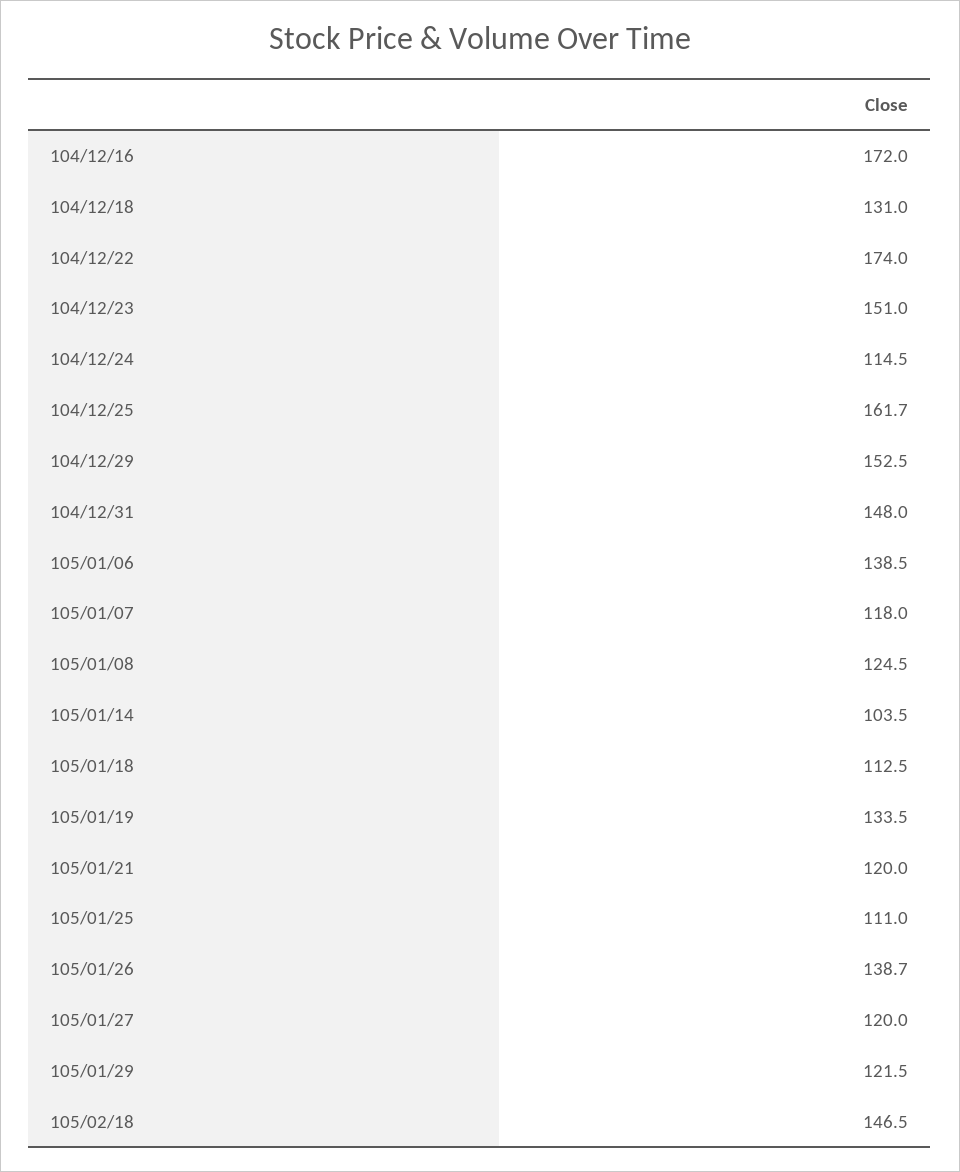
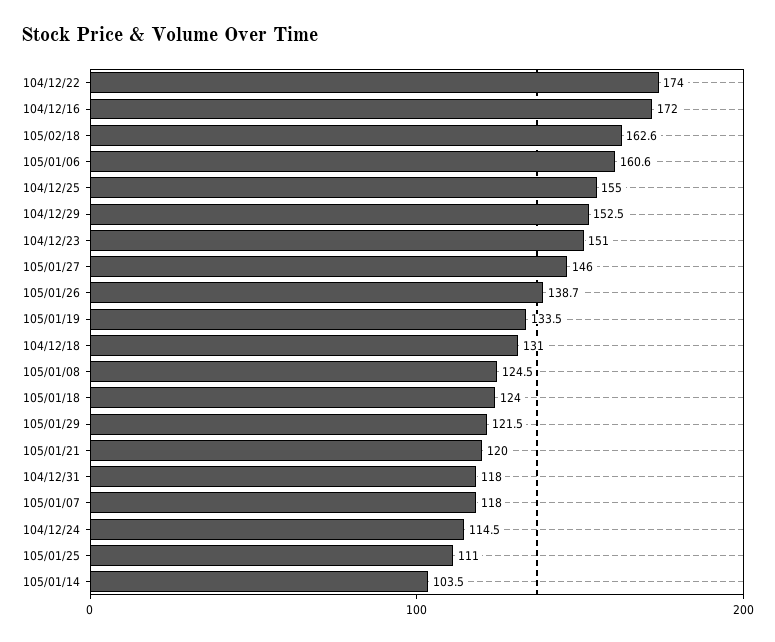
  {
    "104/12/16": 172,
    "104/12/18": 131,
    "104/12/22": 174,
    "104/12/23": 151,
    "104/12/24": 114.5,
-   "104/12/25": 161.7,
+   "104/12/25": 155,
    "104/12/29": 152.5,
-   "104/12/31": 148,
+   "104/12/31": 118,
-   "105/01/06": 138.5,
+   "105/01/06": 160.6,
    "105/01/07": 118,
    "105/01/08": 124.5,
    "105/01/14": 103.5,
-   "105/01/18": 112.5,
+   "105/01/18": 124,
    "105/01/19": 133.5,
    "105/01/21": 120,
    "105/01/25": 111,
    "105/01/26": 138.7,
-   "105/01/27": 120,
+   "105/01/27": 146,
    "105/01/29": 121.5,
-   "105/02/18": 146.5
+   "105/02/18": 162.6
  }

